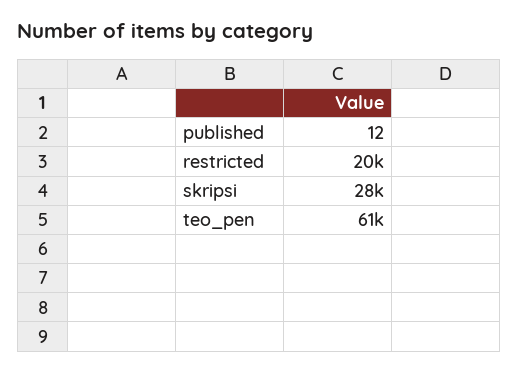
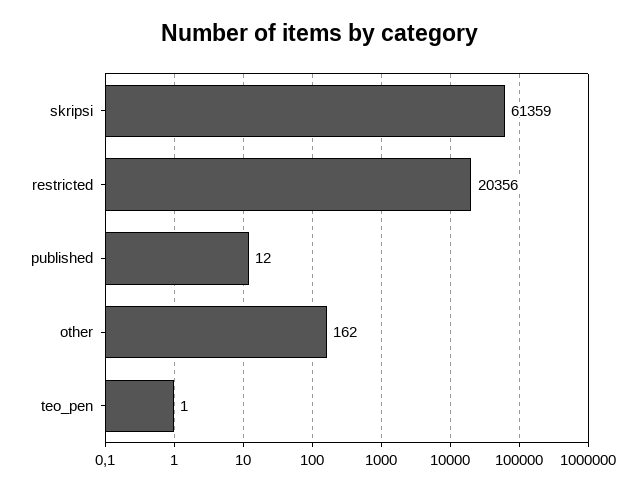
  {
    "published": 12,
    "restricted": 20356,
-   "skripsi": 28000,
+   "skripsi": 61359,
-   "teo_pen": 61000
+   "teo_pen": 1,
+   "other": 162
  }

